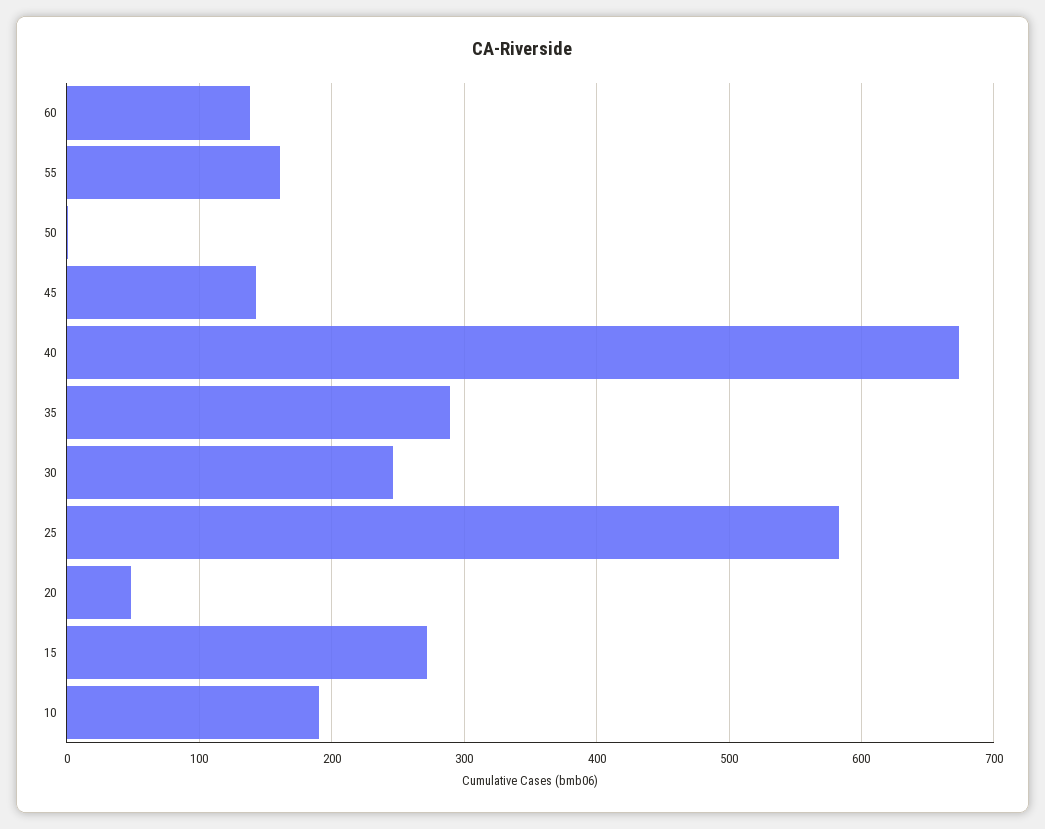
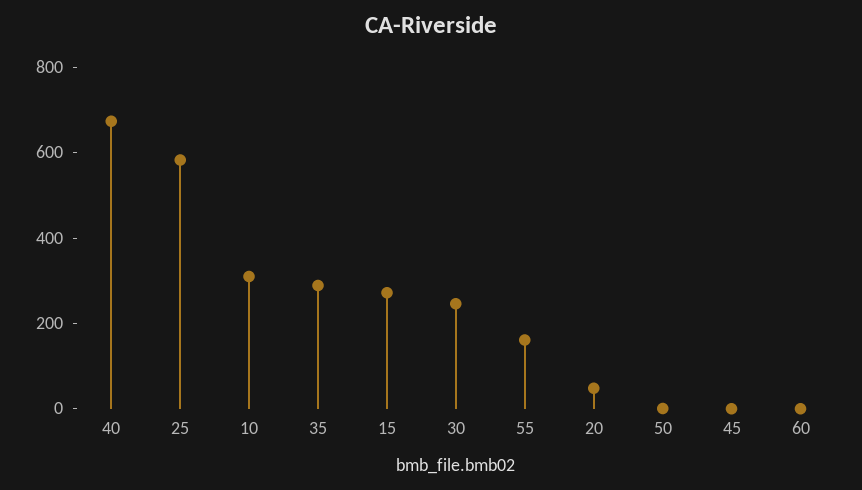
  {
-   "60": 140,
+   "60": 0,
    "55": 160,
    "50": 0,
-   "45": 140,
+   "45": 0,
    "40": 670,
    "35": 290,
    "30": 250,
    "25": 580,
    "20": 50,
    "15": 270,
-   "10": 190
+   "10": 300
  }

